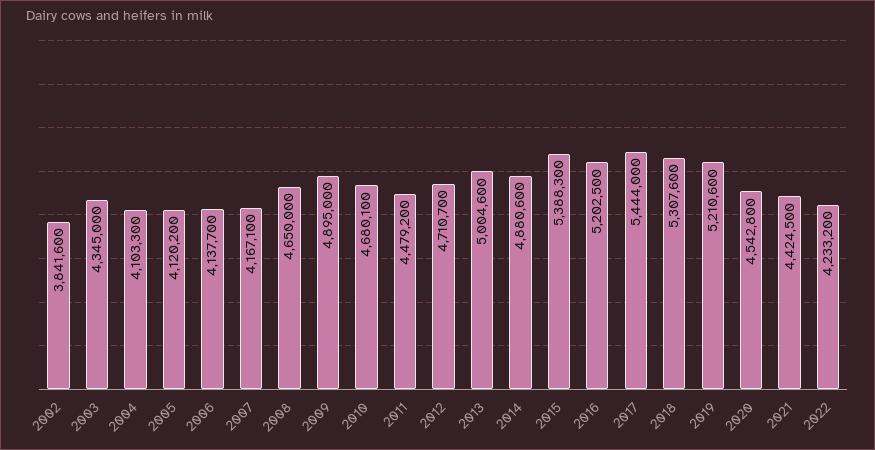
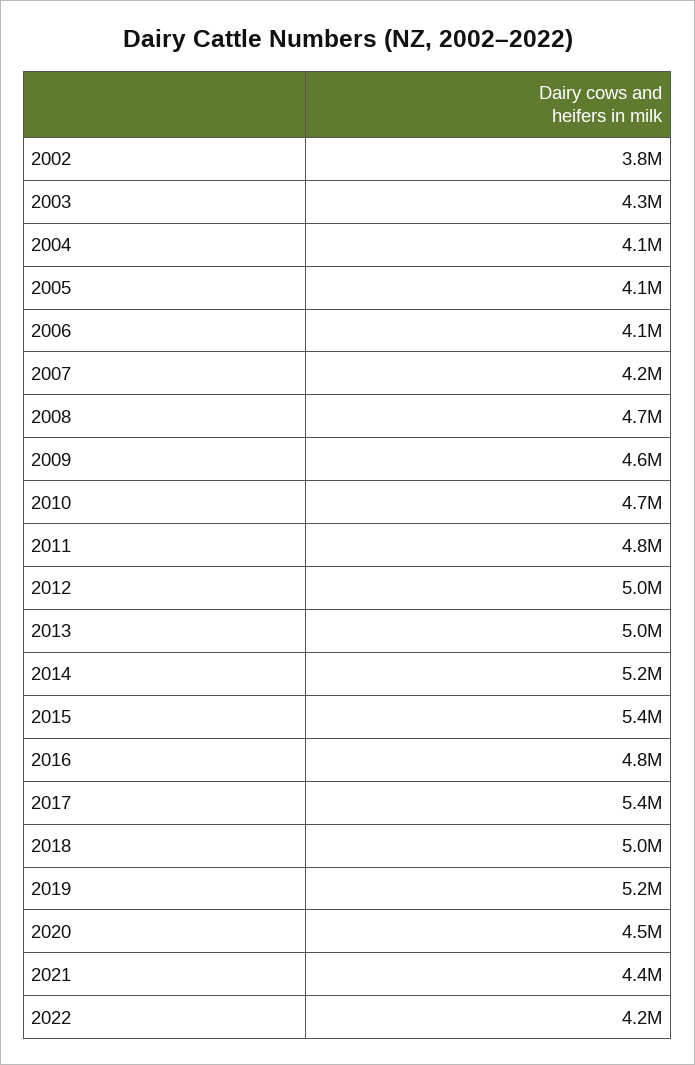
  {
    "2002": 3841600,
    "2003": 4345000,
    "2004": 4103300,
    "2005": 4120200,
    "2006": 4137700,
    "2007": 4167100,
    "2008": 4650000,
-   "2009": 4895000,
+   "2009": 4600000,
    "2010": 4680100,
-   "2011": 4479200,
+   "2011": 4800000,
-   "2012": 4710700,
+   "2012": 5000000,
    "2013": 5004600,
-   "2014": 4880600,
+   "2014": 5200000,
    "2015": 5388300,
-   "2016": 5202500,
+   "2016": 4800000,
    "2017": 5444000,
-   "2018": 5307600,
+   "2018": 5000000,
    "2019": 5210600,
    "2020": 4542800,
    "2021": 4424500,
    "2022": 4233200
  }

